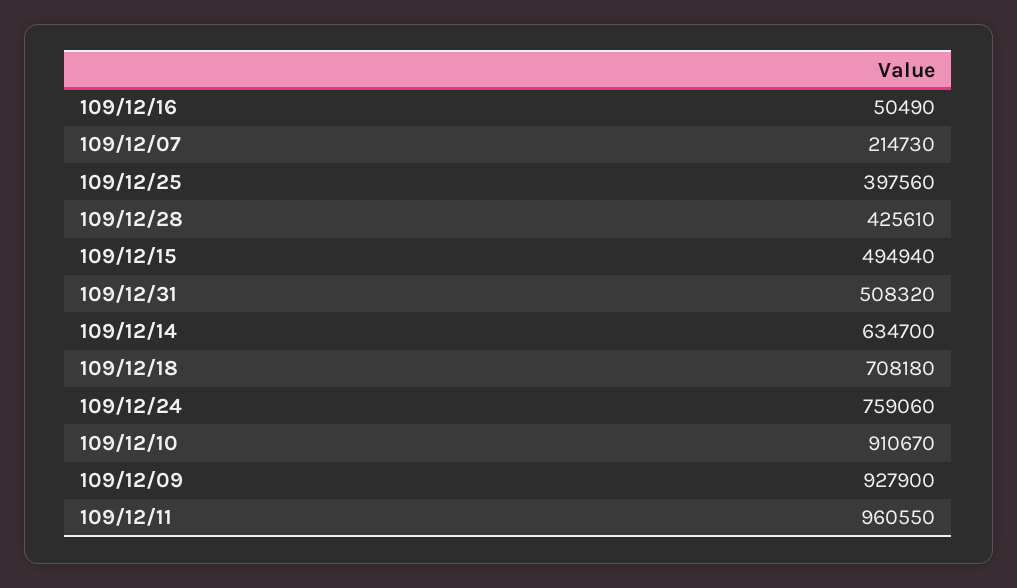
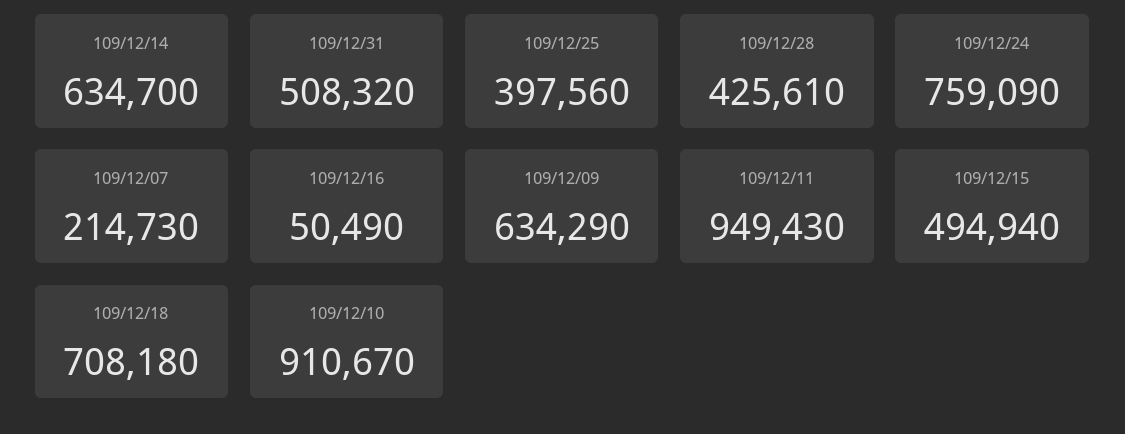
  {
    "109/12/16": 50490,
    "109/12/07": 214730,
    "109/12/25": 397560,
    "109/12/28": 425610,
    "109/12/15": 494940,
    "109/12/31": 508320,
    "109/12/14": 634700,
    "109/12/18": 708180,
-   "109/12/24": 759060,
+   "109/12/24": 759090,
    "109/12/10": 910670,
-   "109/12/09": 927900,
+   "109/12/09": 634290,
-   "109/12/11": 960550
+   "109/12/11": 949430
  }

